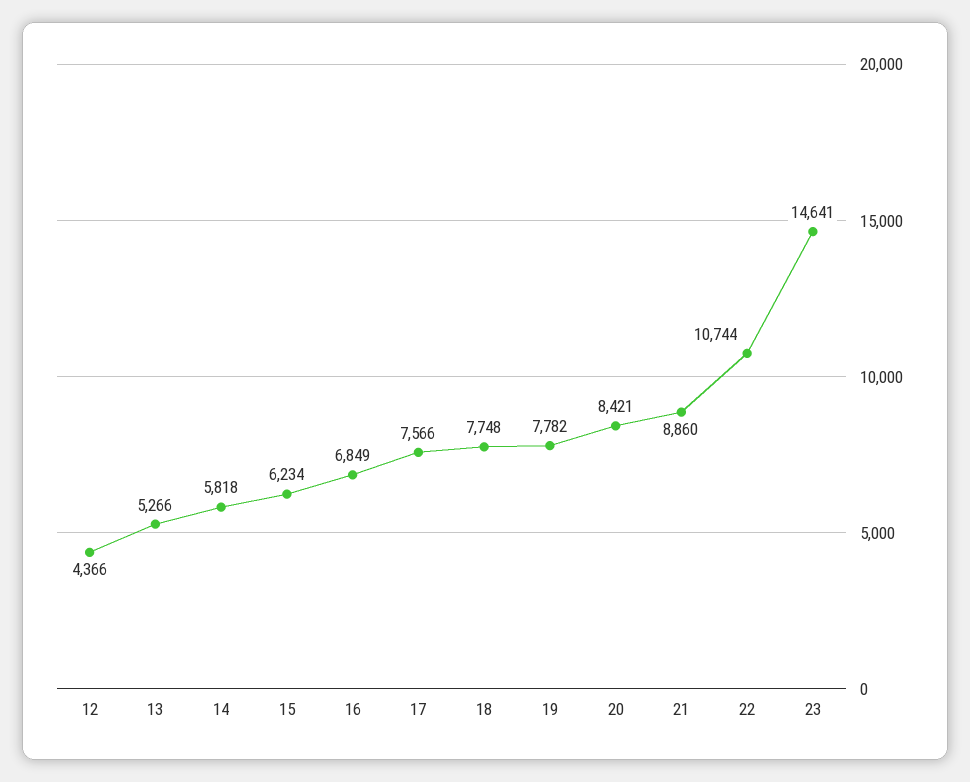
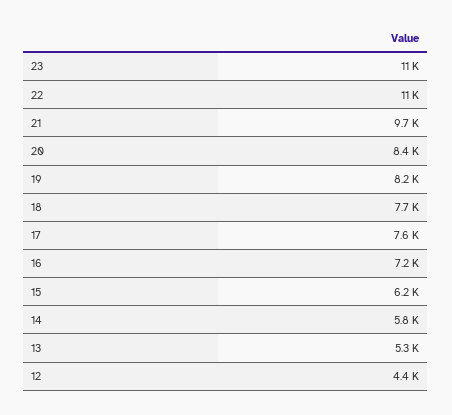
  {
    "12": 4366,
    "13": 5266,
    "14": 5818,
    "15": 6234,
-   "16": 6849,
+   "16": 7200,
    "17": 7566,
    "18": 7748,
-   "19": 7782,
+   "19": 8200,
    "20": 8421,
-   "21": 8860,
+   "21": 9700,
    "22": 10744,
-   "23": 14641
+   "23": 11000
  }

